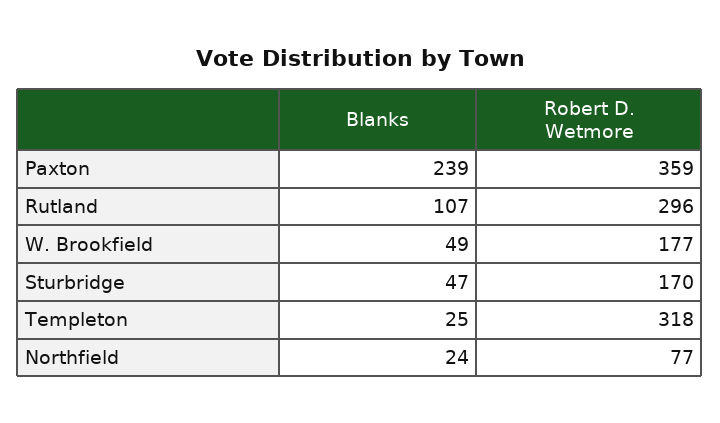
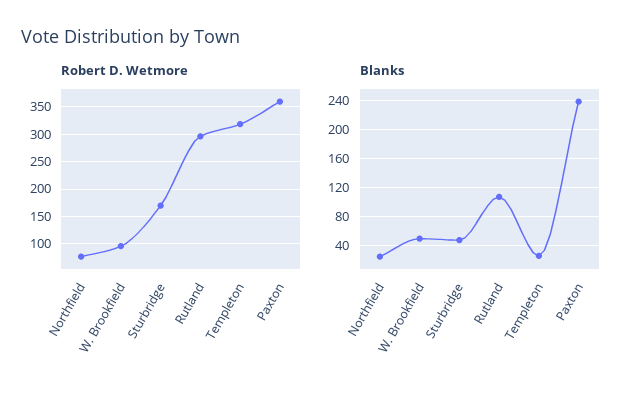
  {
    "Blanks": {
      "Paxton": 239,
      "Rutland": 107,
      "W. Brookfield": 49,
      "Sturbridge": 47,
      "Templeton": 25,
      "Northfield": 24
    },
    "Robert D. Wetmore": {
      "Paxton": 359,
      "Rutland": 296,
-     "W. Brookfield": 177,
+     "W. Brookfield": 100,
      "Sturbridge": 170,
      "Templeton": 318,
      "Northfield": 77
    }
  }

